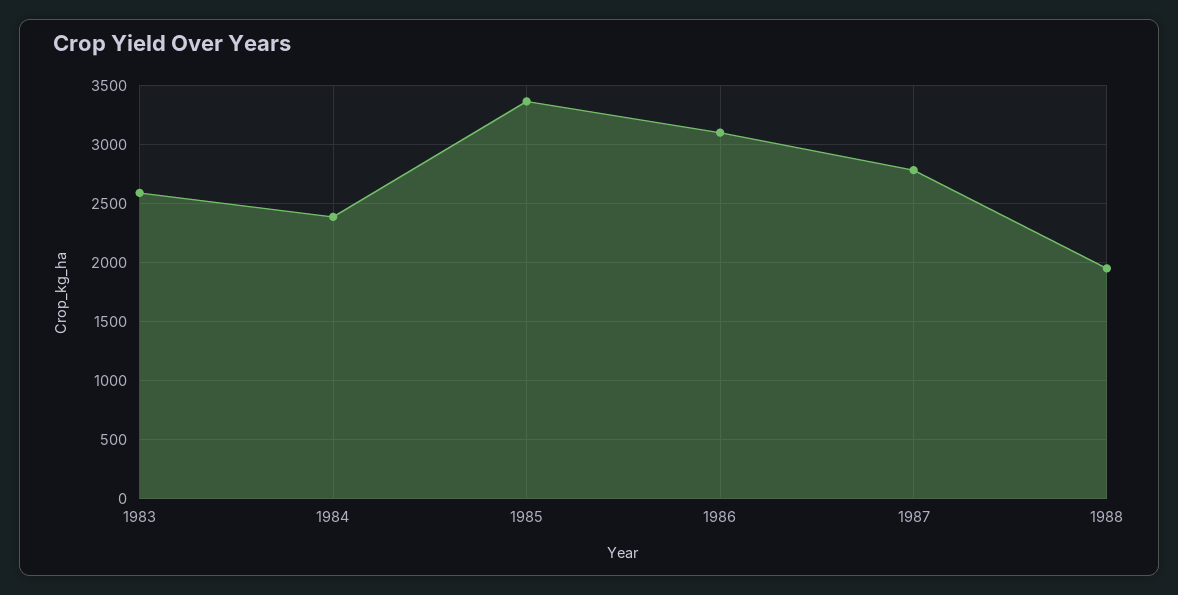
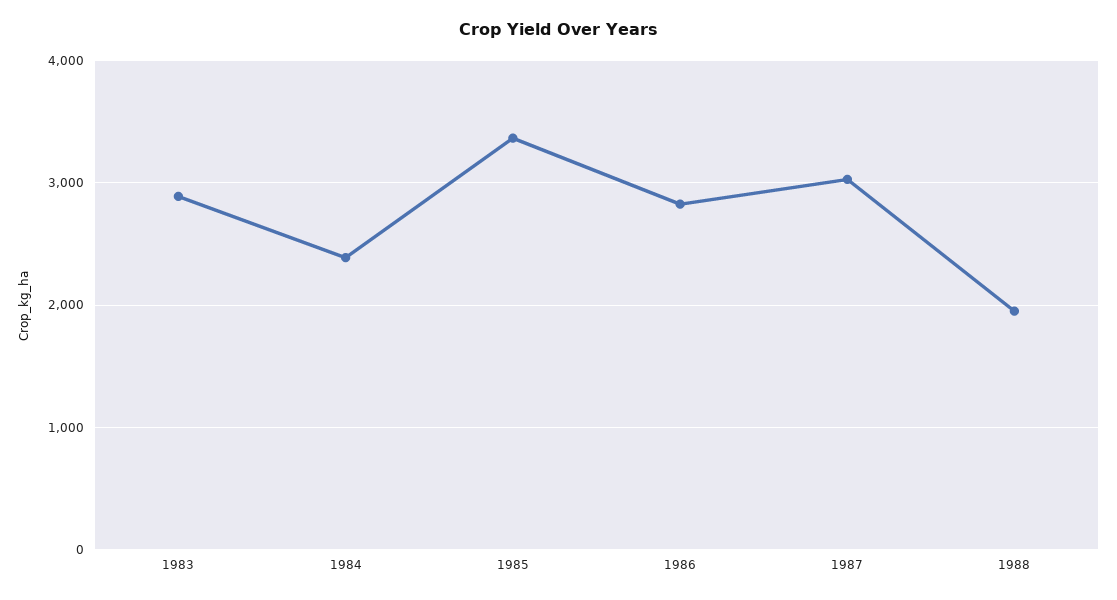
  {
-   "1983": 2600,
+   "1983": 2900,
    "1984": 2400,
    "1985": 3400,
-   "1986": 3100,
+   "1986": 2800,
-   "1987": 2800,
+   "1987": 3000,
    "1988": 2000
  }

